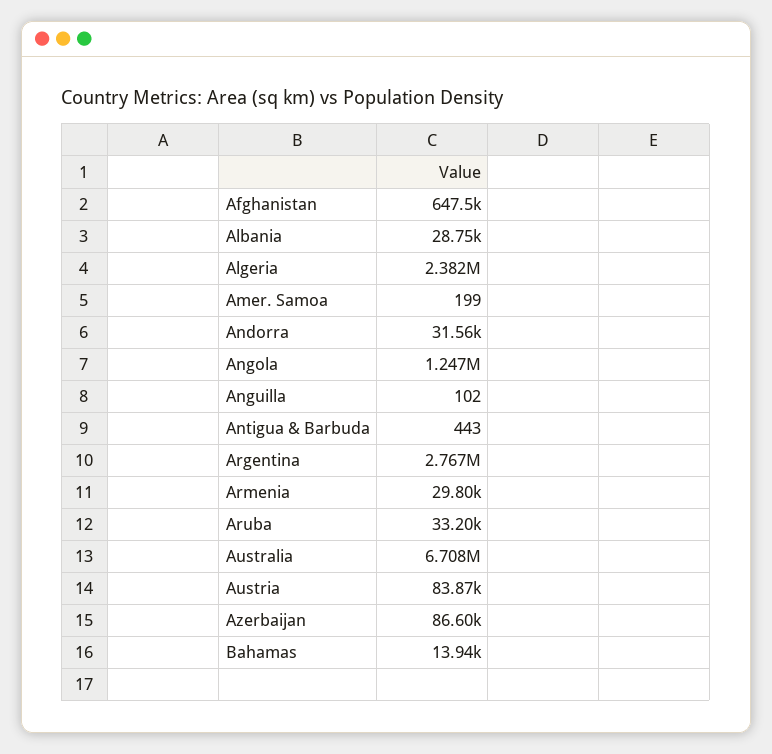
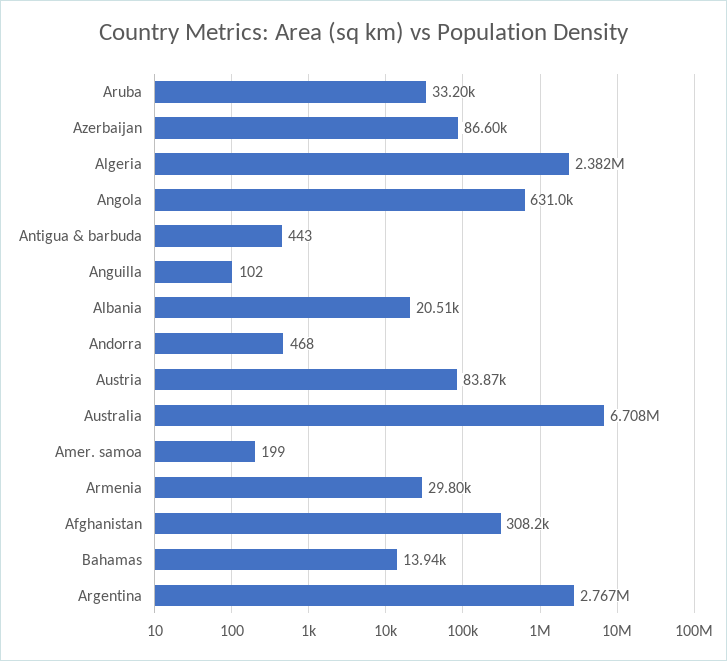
  {
-   "Afghanistan": 647500,
+   "Afghanistan": 308200,
-   "Albania": 28750,
+   "Albania": 20510,
    "Algeria": 2382000,
    "Amer. Samoa": 199,
-   "Andorra": 31560,
+   "Andorra": 468,
-   "Angola": 1247000,
+   "Angola": 631000,
    "Anguilla": 102,
    "Antigua & Barbuda": 443,
    "Argentina": 2767000,
    "Armenia": 29800,
    "Aruba": 33200,
    "Australia": 6708000,
    "Austria": 83870,
    "Azerbaijan": 86600,
    "Bahamas": 13940
  }

